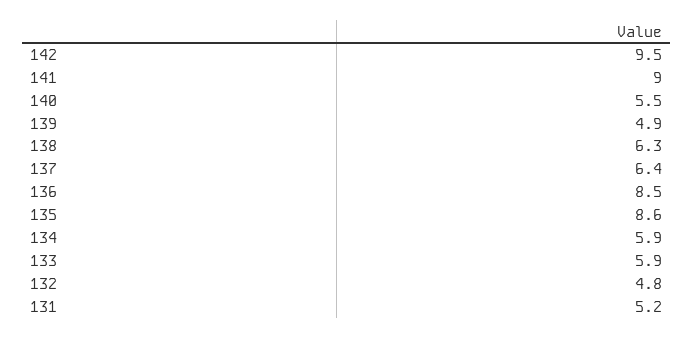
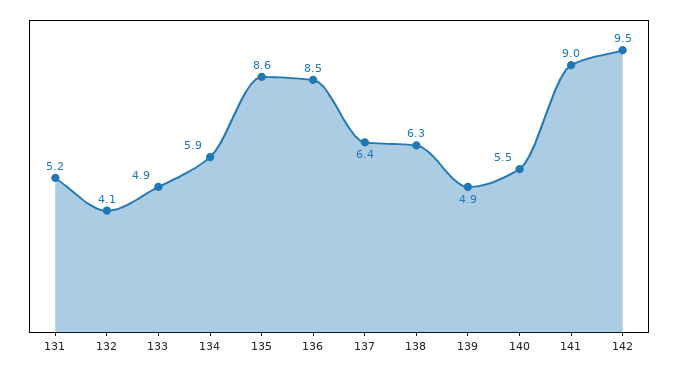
  {
    "142": 9.5,
    "141": 9,
    "140": 5.5,
    "139": 4.9,
    "138": 6.3,
    "137": 6.4,
    "136": 8.5,
    "135": 8.6,
    "134": 5.9,
-   "133": 5.9,
+   "133": 4.9,
-   "132": 4.8,
+   "132": 4.1,
    "131": 5.2
  }

